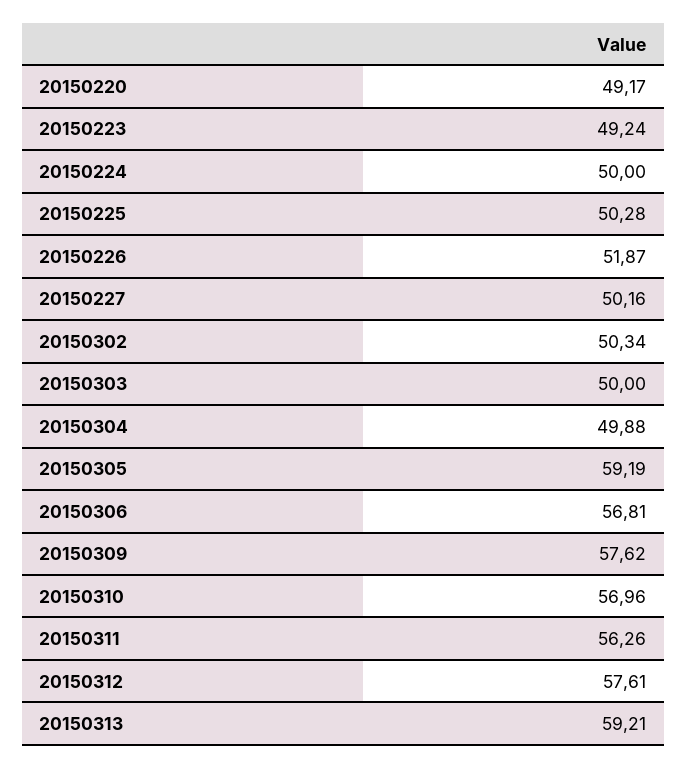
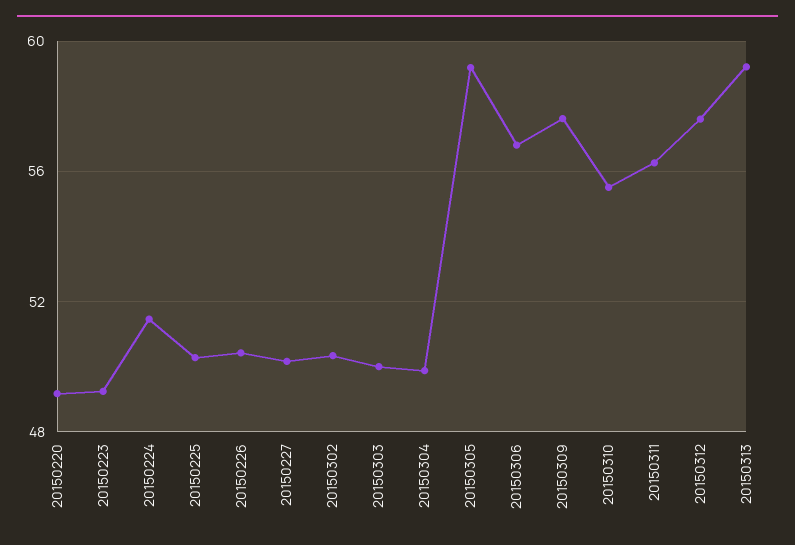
  {
    "20150220": 49.17,
    "20150223": 49.24,
-   "20150224": 50,
+   "20150224": 51.5,
    "20150225": 50.28,
-   "20150226": 51.87,
+   "20150226": 50.5,
    "20150227": 50.16,
    "20150302": 50.34,
    "20150303": 50,
    "20150304": 49.88,
    "20150305": 59.19,
    "20150306": 56.81,
    "20150309": 57.62,
-   "20150310": 56.96,
+   "20150310": 55.5,
    "20150311": 56.26,
    "20150312": 57.61,
    "20150313": 59.21
  }

